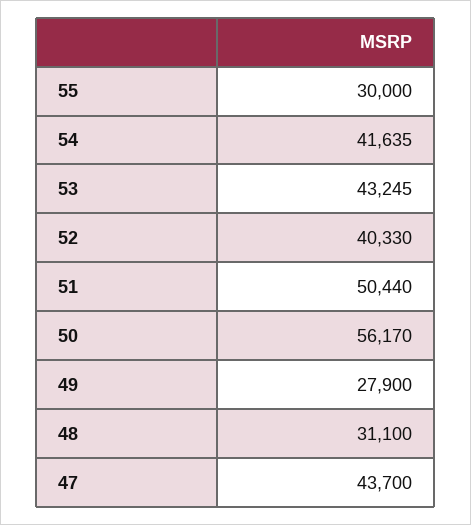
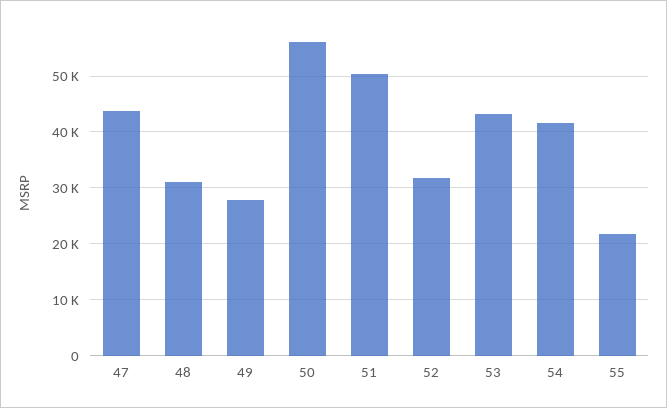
  {
-   "55": 30000,
+   "55": 22000,
    "54": 41635,
    "53": 43245,
-   "52": 40330,
+   "52": 32000,
    "51": 50440,
    "50": 56170,
    "49": 27900,
    "48": 31100,
    "47": 43700
  }

